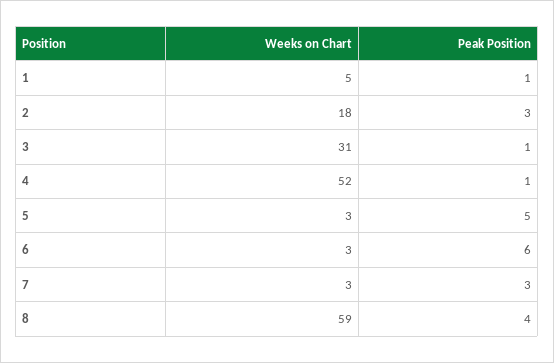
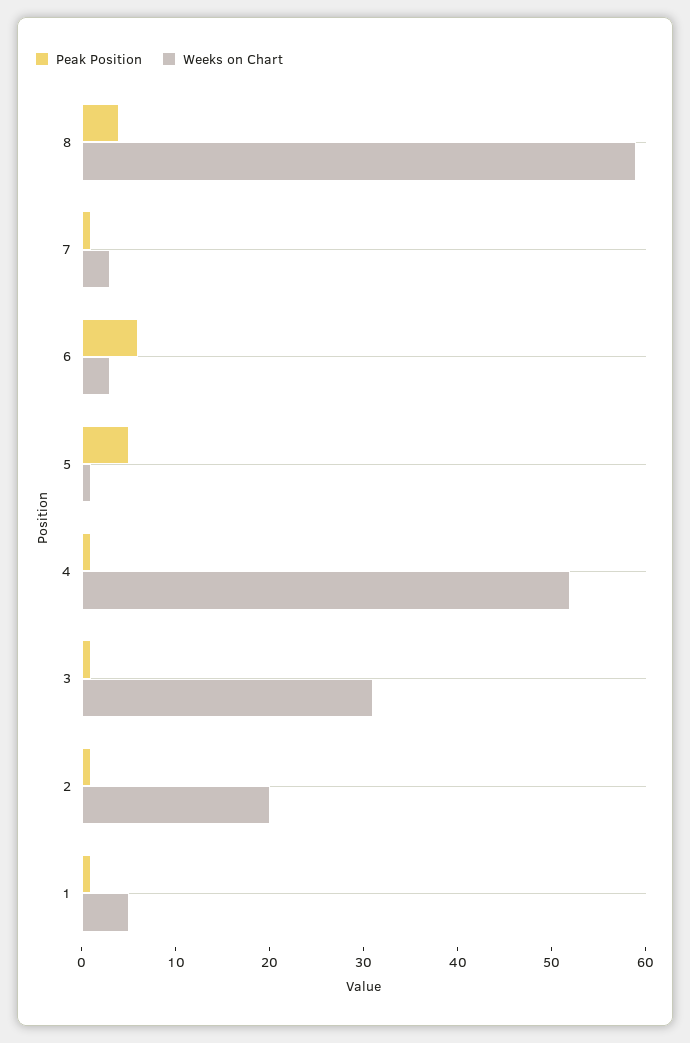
  {
    "Weeks on Chart": {
      "1": 5,
-     "2": 18,
+     "2": 20,
      "3": 31,
      "4": 52,
-     "5": 3,
+     "5": 1,
      "6": 3,
      "7": 3,
      "8": 59
    },
    "Peak Position": {
      "1": 1,
-     "2": 3,
+     "2": 1,
      "3": 1,
      "4": 1,
      "5": 5,
      "6": 6,
-     "7": 3,
+     "7": 1,
      "8": 4
    }
  }

